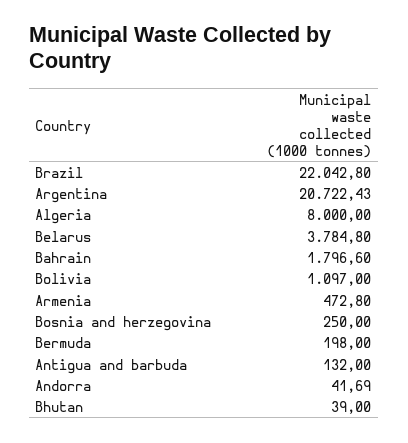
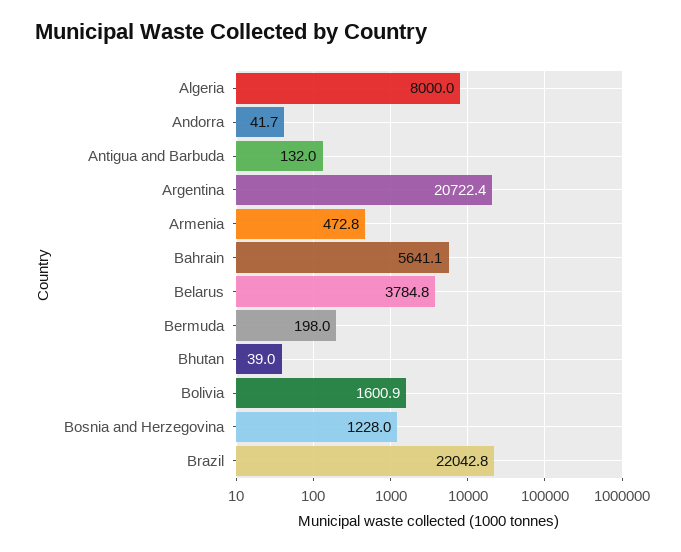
  {
    "Brazil": 22042.8,
    "Argentina": 20722.43,
    "Algeria": 8000,
    "Belarus": 3784.8,
-   "Bahrain": 1796.6,
+   "Bahrain": 5641.1,
-   "Bolivia": 1097,
+   "Bolivia": 1600.9,
    "Armenia": 472.8,
-   "Bosnia and herzegovina": 250,
+   "Bosnia and herzegovina": 1228,
    "Bermuda": 198,
    "Antigua and barbuda": 132,
    "Andorra": 41.69,
    "Bhutan": 39
  }

